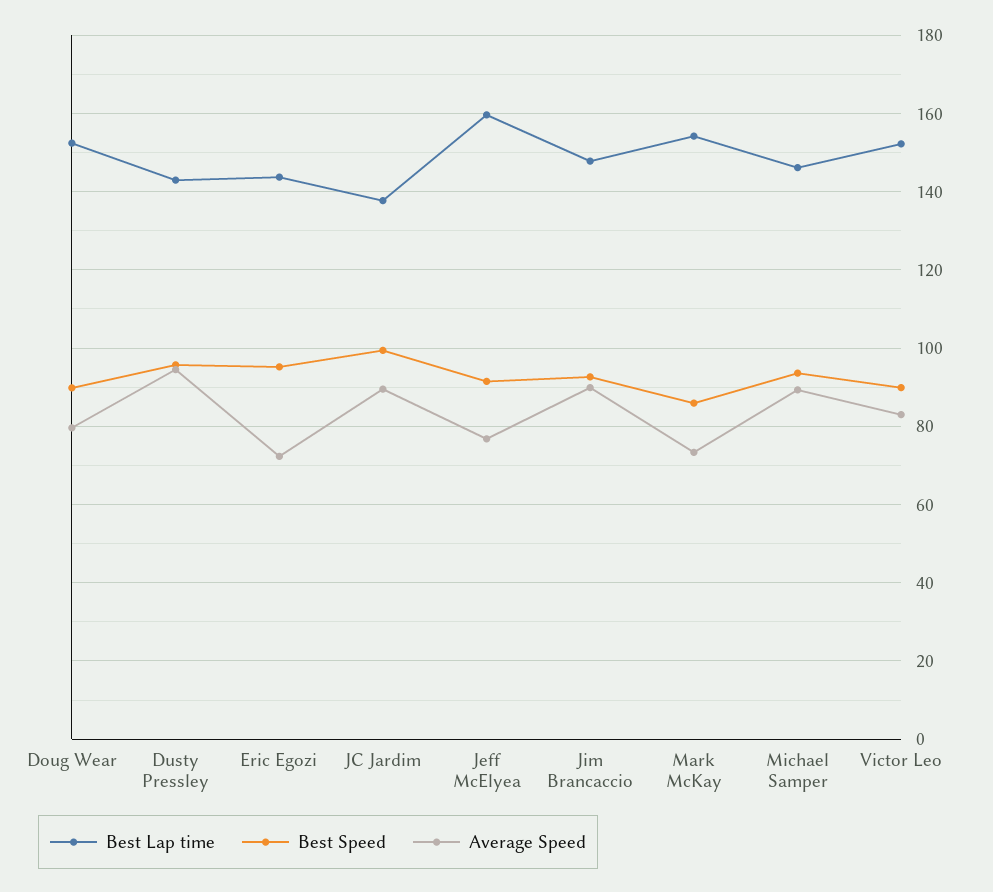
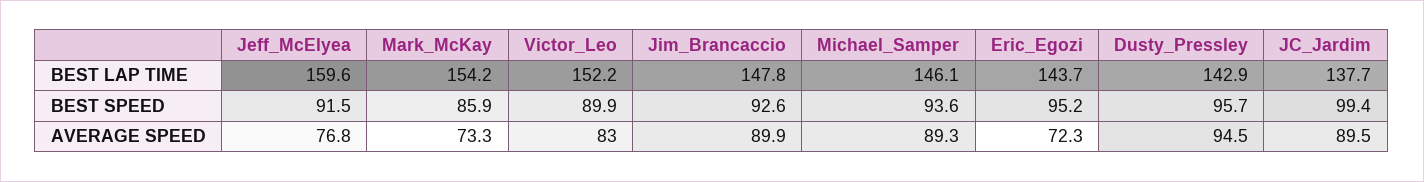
  {
    "Best Lap time": {
-     "Doug Wear": 152,
      "Dusty Pressley": 142.9,
      "Eric Egozi": 143.7,
      "JC Jardim": 137.7,
      "Jeff McElyea": 159.6,
      "Jim Brancaccio": 147.8,
      "Mark McKay": 154.2,
      "Michael Samper": 146.1,
      "Victor Leo": 152.2
    },
    "Best Speed": {
-     "Doug Wear": 90,
      "Dusty Pressley": 95.7,
      "Eric Egozi": 95.2,
      "JC Jardim": 99.4,
      "Jeff McElyea": 91.5,
      "Jim Brancaccio": 92.6,
      "Mark McKay": 85.9,
      "Michael Samper": 93.6,
      "Victor Leo": 89.9
    },
    "Average Speed": {
-     "Doug Wear": 80,
      "Dusty Pressley": 94.5,
      "Eric Egozi": 72.3,
      "JC Jardim": 89.5,
      "Jeff McElyea": 76.8,
      "Jim Brancaccio": 89.9,
      "Mark McKay": 73.3,
      "Michael Samper": 89.3,
      "Victor Leo": 83
    }
  }

